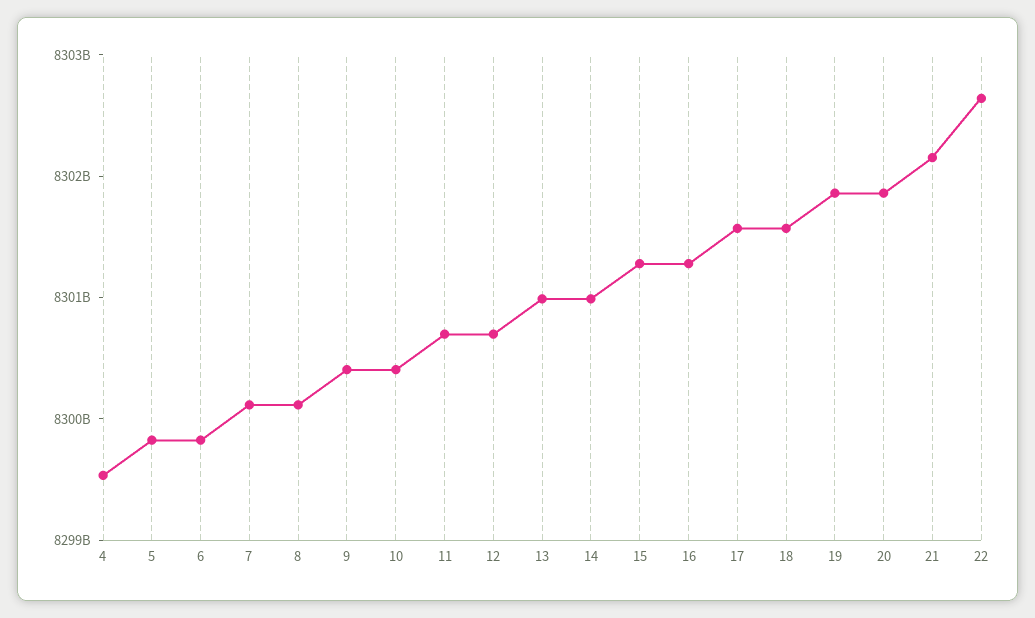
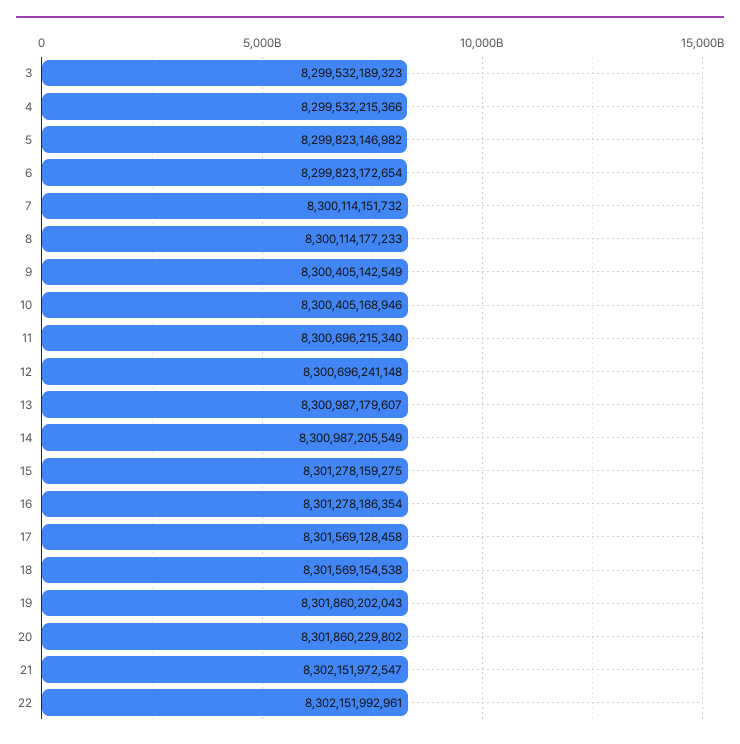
  {
    "4": 8299532215366,
    "5": 8299823146982,
    "6": 8299823172654,
    "7": 8300114151732,
    "8": 8300114177233,
    "9": 8300405142549,
    "10": 8300405168946,
    "11": 8300696215340,
    "12": 8300696241148,
    "13": 8300987179607,
    "14": 8300987205549,
    "15": 8301278159275,
    "16": 8301278186354,
    "17": 8301569128458,
    "18": 8301569154538,
    "19": 8301860202043,
    "20": 8301860229802,
    "21": 8302151972547,
-   "22": 8302600000000
+   "22": 8302151992961,
+   "3": 8299532189323
  }

